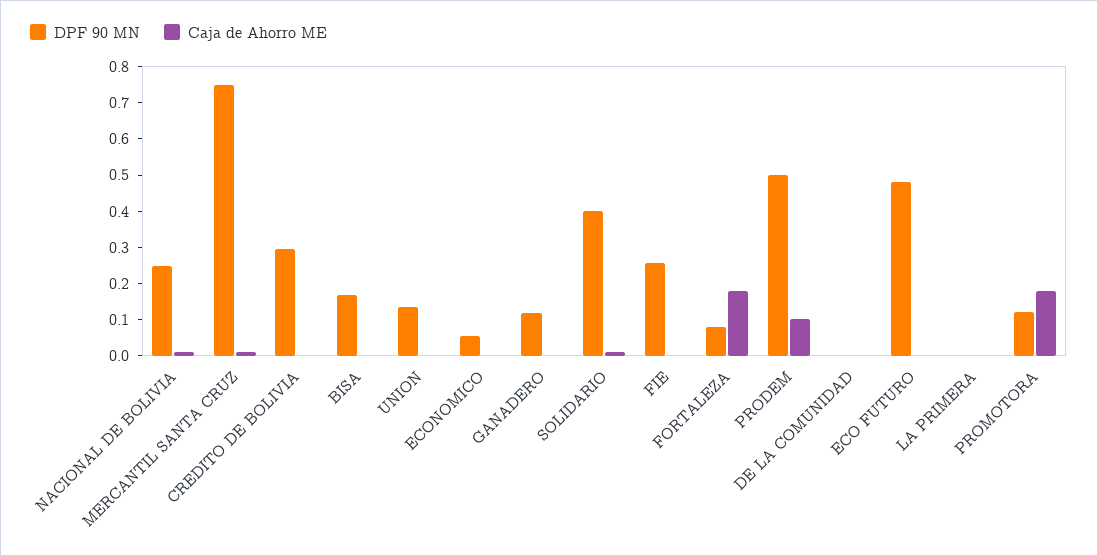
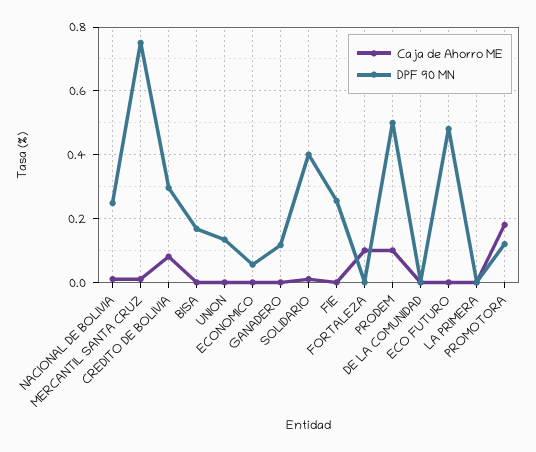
  {
    "DPF 90 MN": {
      "NACIONAL DE BOLIVIA": 0.24,
      "MERCANTIL SANTA CRUZ": 0.76,
      "CREDITO DE BOLIVIA": 0.3,
      "BISA": 0.16,
      "UNION": 0.14,
      "ECONOMICO": 0.06,
      "GANADERO": 0.12,
      "SOLIDARIO": 0.4,
      "FIE": 0.26,
-     "FORTALEZA": 0.075,
+     "FORTALEZA": 0,
      "PRODEM": 0.5,
      "DE LA COMUNIDAD": 0,
      "ECO FUTURO": 0.48,
      "LA PRIMERA": 0,
      "PROMOTORA": 0.12
    },
    "Caja de Ahorro ME": {
      "NACIONAL DE BOLIVIA": 0.02,
      "MERCANTIL SANTA CRUZ": 0.02,
-     "CREDITO DE BOLIVIA": 0,
+     "CREDITO DE BOLIVIA": 0.08,
      "BISA": 0,
      "UNION": 0,
      "ECONOMICO": 0,
      "GANADERO": 0,
      "SOLIDARIO": 0.02,
      "FIE": 0,
-     "FORTALEZA": 0.175,
+     "FORTALEZA": 0.1,
      "PRODEM": 0.1,
      "DE LA COMUNIDAD": 0,
      "ECO FUTURO": 0,
      "LA PRIMERA": 0,
      "PROMOTORA": 0.18
    }
  }

